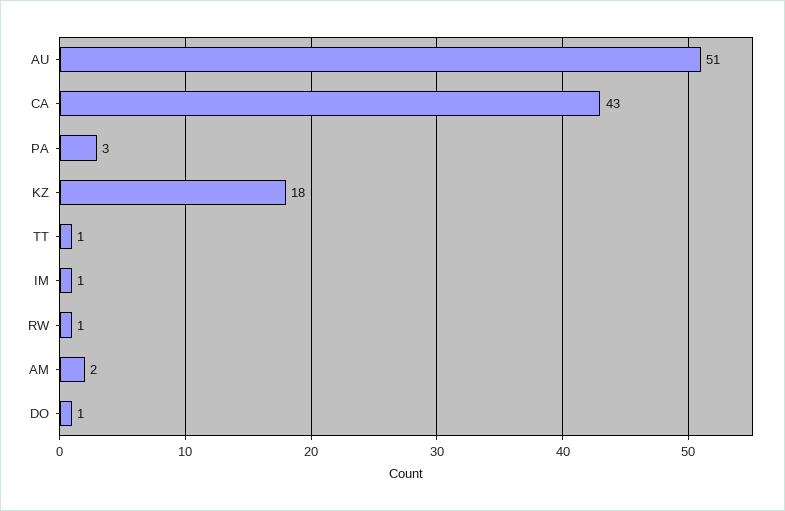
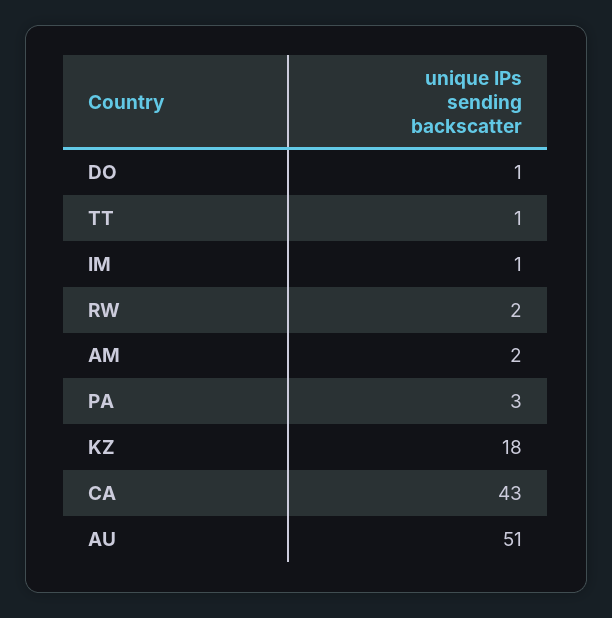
  {
    "AU": 51,
    "CA": 43,
    "PA": 3,
    "KZ": 18,
    "TT": 1,
    "IM": 1,
-   "RW": 1,
+   "RW": 2,
    "AM": 2,
    "DO": 1
  }

